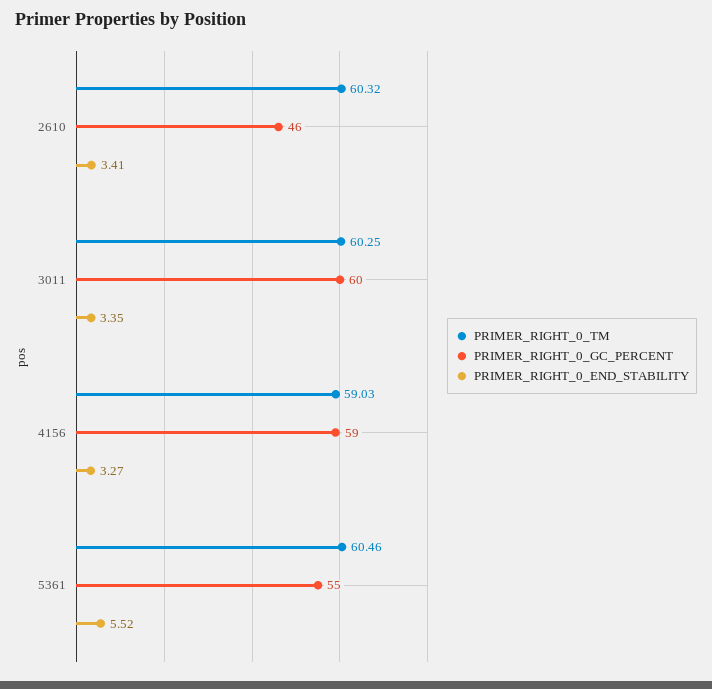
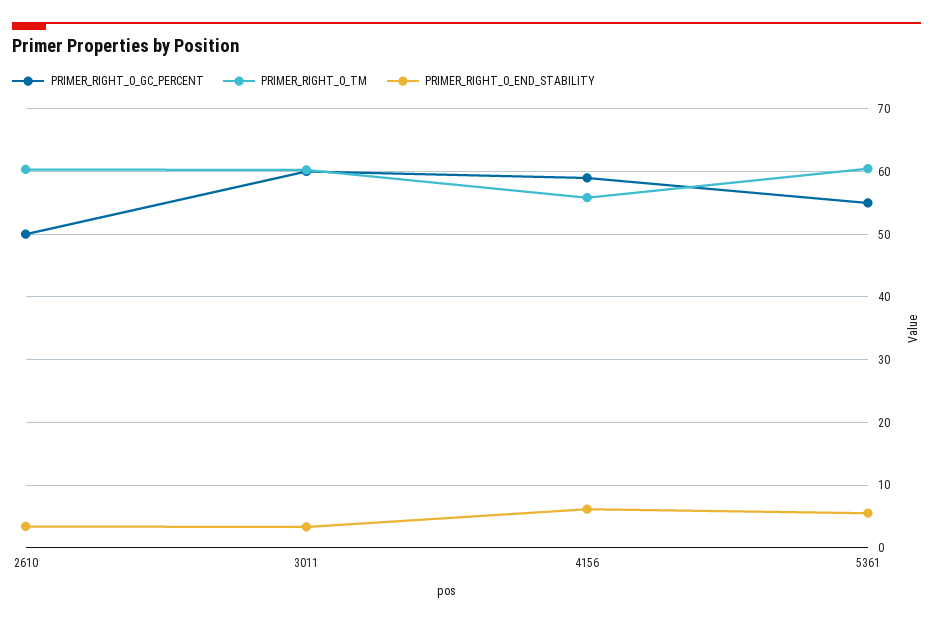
  {
    "PRIMER_RIGHT_0_TM": {
      "2610": 60.32,
      "3011": 60.25,
-     "4156": 59.03,
+     "4156": 56,
      "5361": 60.46
    },
    "PRIMER_RIGHT_0_GC_PERCENT": {
-     "2610": 46,
+     "2610": 50,
      "3011": 60,
      "4156": 59,
      "5361": 55
    },
    "PRIMER_RIGHT_0_END_STABILITY": {
      "2610": 3.41,
      "3011": 3.35,
-     "4156": 3.27,
+     "4156": 6,
      "5361": 5.52
    }
  }

